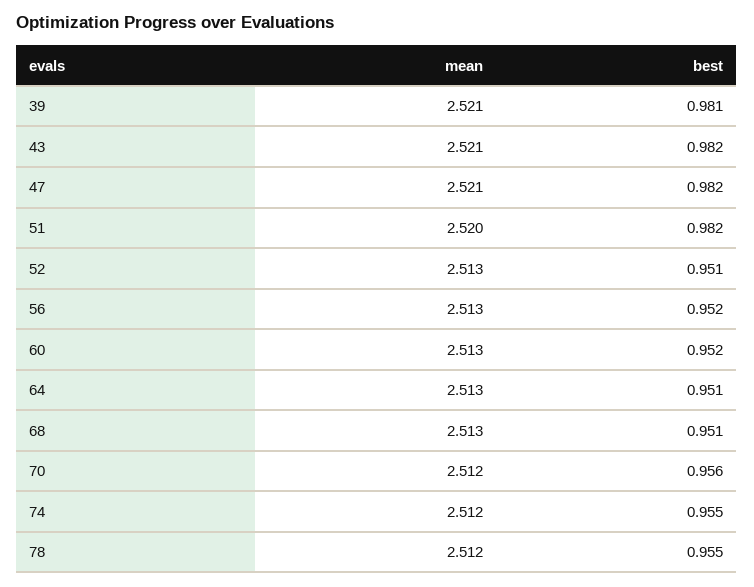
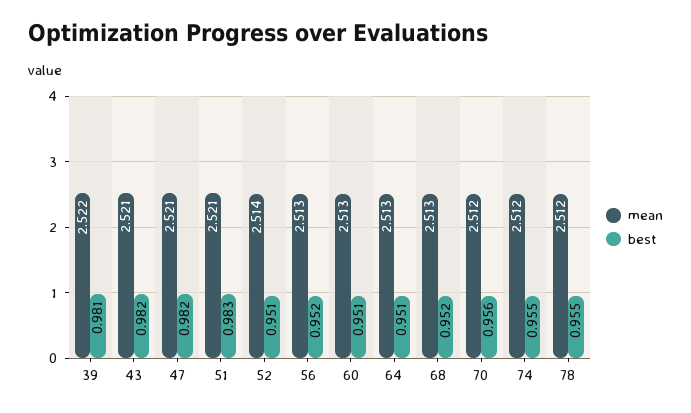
  {
    "mean": {
-     "39": 2.521,
+     "39": 2.522,
      "43": 2.521,
      "47": 2.521,
-     "51": 2.52,
+     "51": 2.521,
-     "52": 2.513,
+     "52": 2.514,
      "56": 2.513,
      "60": 2.513,
      "64": 2.513,
      "68": 2.513,
      "70": 2.512,
      "74": 2.512,
      "78": 2.512
    },
    "best": {
      "39": 0.981,
      "43": 0.982,
      "47": 0.982,
-     "51": 0.982,
+     "51": 0.983,
      "52": 0.951,
      "56": 0.952,
-     "60": 0.952,
+     "60": 0.951,
      "64": 0.951,
-     "68": 0.951,
+     "68": 0.952,
      "70": 0.956,
      "74": 0.955,
      "78": 0.955
    }
  }

